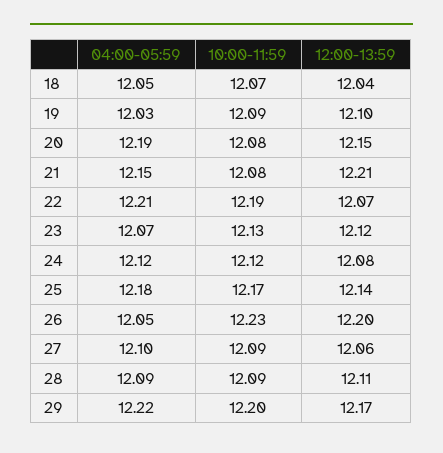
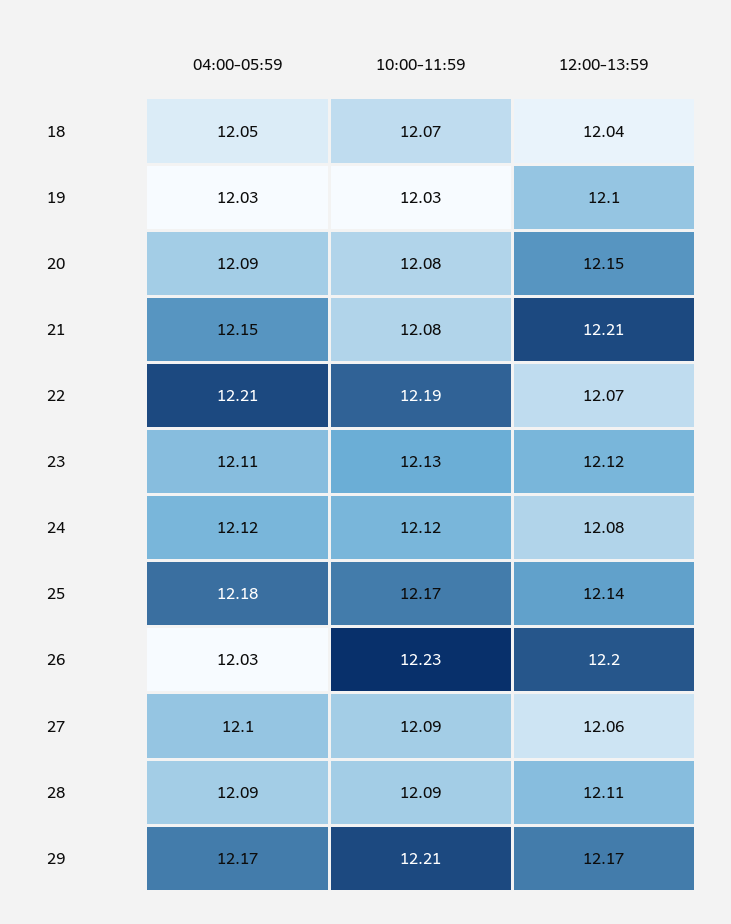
  {
    "04:00-05:59": {
      "18": 12.05,
      "19": 12.03,
-     "20": 12.19,
+     "20": 12.09,
      "21": 12.15,
      "22": 12.21,
-     "23": 12.07,
+     "23": 12.11,
      "24": 12.12,
      "25": 12.18,
-     "26": 12.05,
+     "26": 12.03,
      "27": 12.1,
      "28": 12.09,
-     "29": 12.22
+     "29": 12.17
    },
    "10:00-11:59": {
      "18": 12.07,
-     "19": 12.09,
+     "19": 12.03,
      "20": 12.08,
      "21": 12.08,
      "22": 12.19,
      "23": 12.13,
      "24": 12.12,
      "25": 12.17,
      "26": 12.23,
      "27": 12.09,
      "28": 12.09,
-     "29": 12.2
+     "29": 12.21
    },
    "12:00-13:59": {
      "18": 12.04,
      "19": 12.1,
      "20": 12.15,
      "21": 12.21,
      "22": 12.07,
      "23": 12.12,
      "24": 12.08,
      "25": 12.14,
      "26": 12.2,
      "27": 12.06,
      "28": 12.11,
      "29": 12.17
    }
  }

